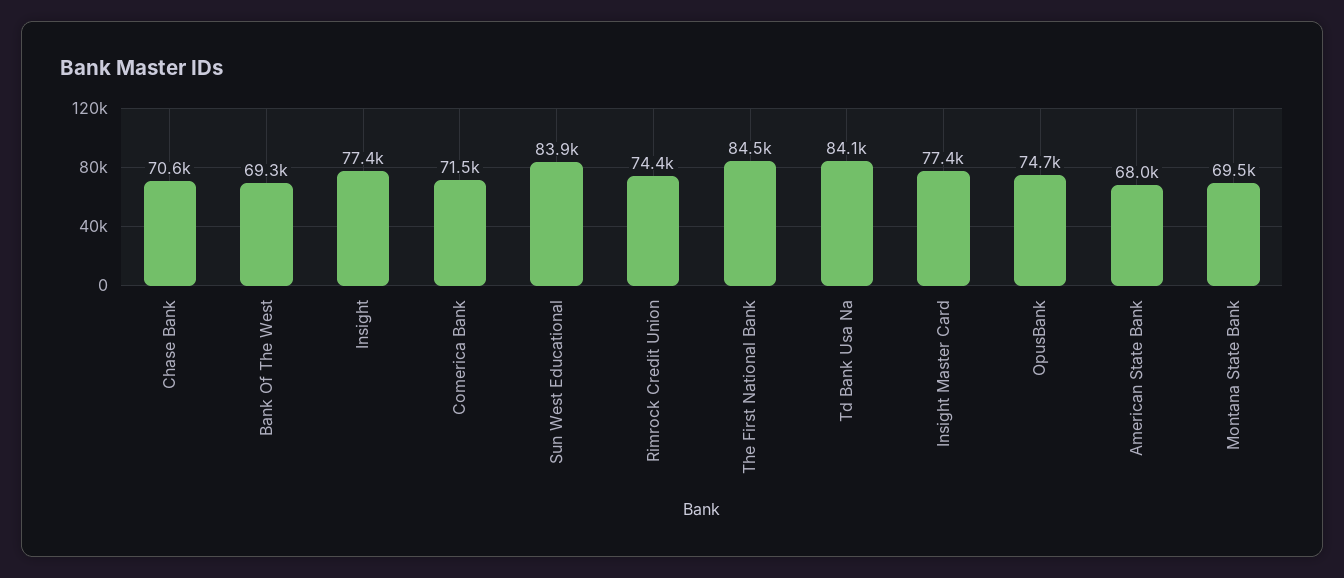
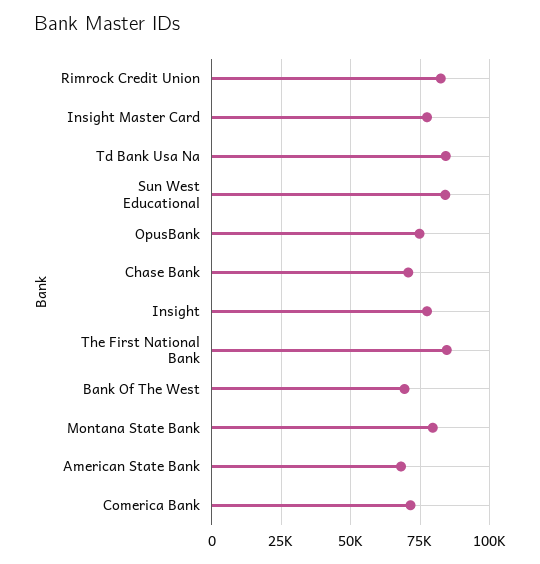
  {
    "Chase Bank": 70600,
    "Bank Of The West": 69300,
    "Insight": 77400,
    "Comerica Bank": 71500,
    "Sun West Educational": 83900,
-   "Rimrock Credit Union": 74400,
+   "Rimrock Credit Union": 82500,
    "The First National Bank": 84500,
    "Td Bank Usa Na": 84100,
    "Insight Master Card": 77400,
    "OpusBank": 74700,
    "American State Bank": 68000,
-   "Montana State Bank": 69500
+   "Montana State Bank": 80000
  }

